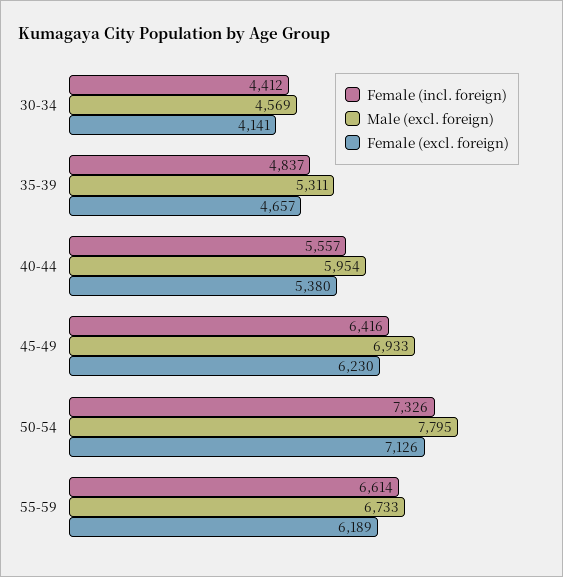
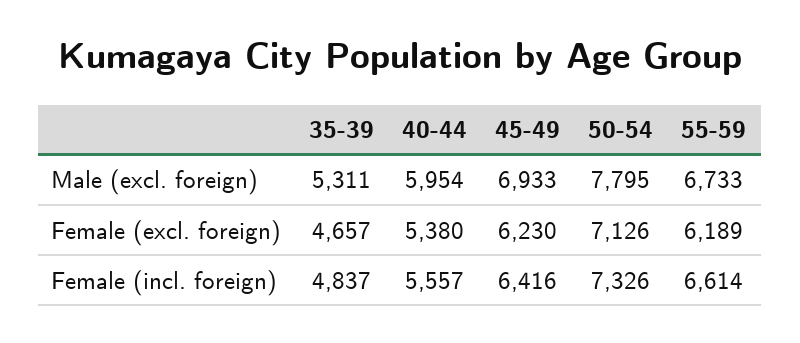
  {
    "Female (incl. foreign)": {
-     "30-34": 4412,
      "35-39": 4837,
      "40-44": 5557,
      "45-49": 6416,
      "50-54": 7326,
      "55-59": 6614
    },
    "Male (excl. foreign)": {
-     "30-34": 4569,
      "35-39": 5311,
      "40-44": 5954,
      "45-49": 6933,
      "50-54": 7795,
      "55-59": 6733
    },
    "Female (excl. foreign)": {
-     "30-34": 4141,
      "35-39": 4657,
      "40-44": 5380,
      "45-49": 6230,
      "50-54": 7126,
      "55-59": 6189
    }
  }

